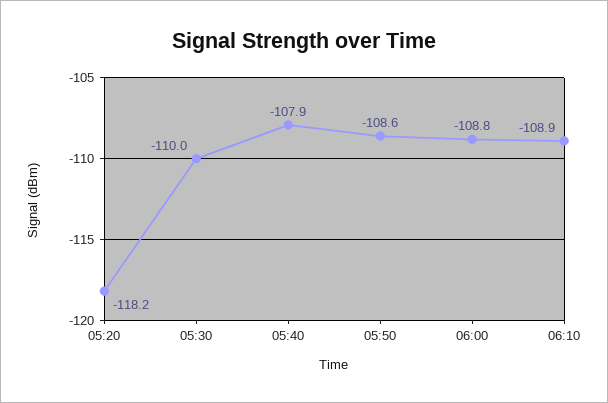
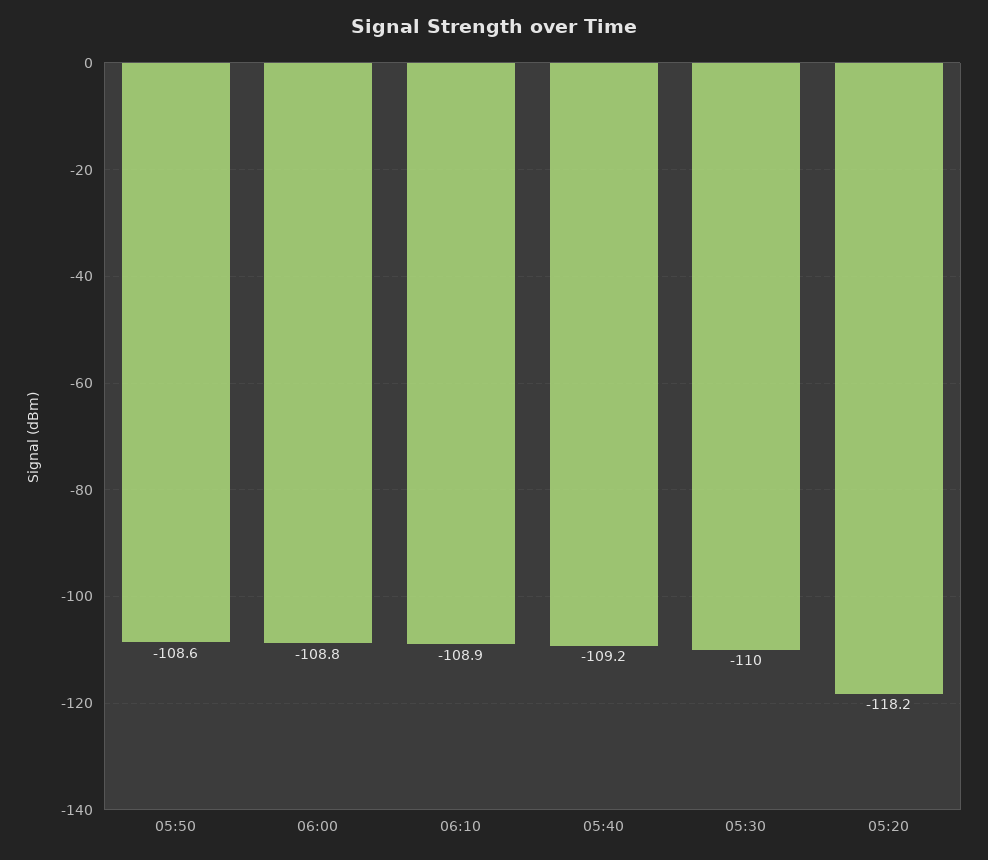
  {
    "05:20": -118.2,
    "05:30": -110,
-   "05:40": -107.9,
+   "05:40": -109.2,
    "05:50": -108.6,
    "06:00": -108.8,
    "06:10": -108.9
  }

